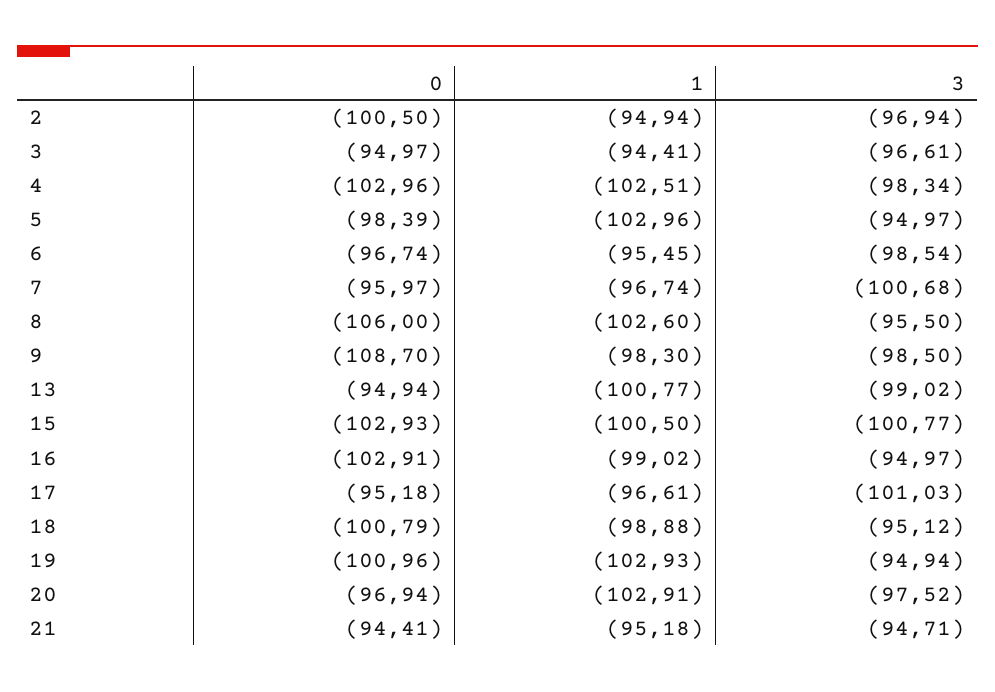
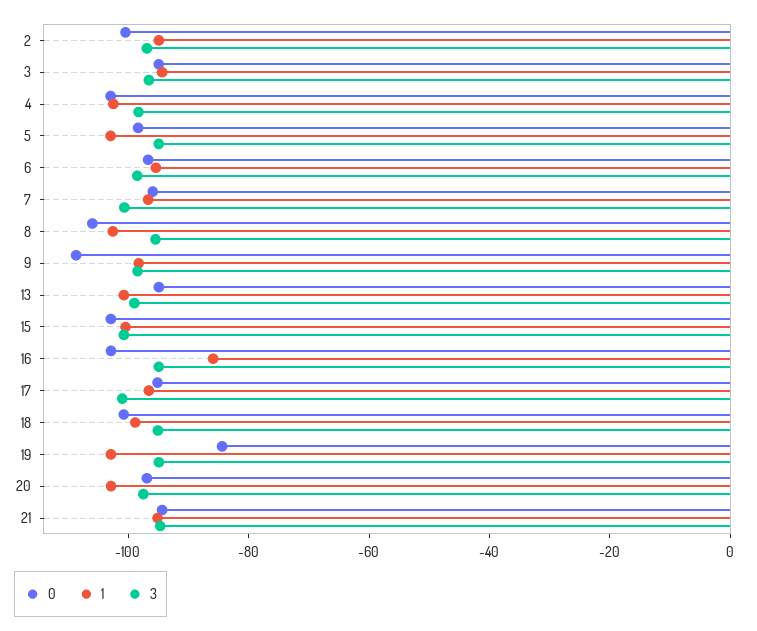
  {
    "0": {
      "2": -100.5,
      "3": -94.97,
      "4": -102.96,
      "5": -98.39,
      "6": -96.74,
      "7": -95.97,
      "8": -106,
      "9": -108.7,
      "13": -94.94,
      "15": -102.93,
      "16": -102.91,
      "17": -95.18,
      "18": -100.79,
-     "19": -100.96,
+     "19": -85,
      "20": -96.94,
      "21": -94.41
    },
    "1": {
      "2": -94.94,
      "3": -94.41,
      "4": -102.51,
      "5": -102.96,
      "6": -95.45,
      "7": -96.74,
      "8": -102.6,
      "9": -98.3,
      "13": -100.77,
      "15": -100.5,
-     "16": -99.02,
+     "16": -85,
      "17": -96.61,
      "18": -98.88,
      "19": -102.93,
      "20": -102.91,
      "21": -95.18
    },
    "3": {
      "2": -96.94,
      "3": -96.61,
      "4": -98.34,
      "5": -94.97,
      "6": -98.54,
      "7": -100.68,
      "8": -95.5,
      "9": -98.5,
      "13": -99.02,
      "15": -100.77,
      "16": -94.97,
      "17": -101.03,
      "18": -95.12,
      "19": -94.94,
      "20": -97.52,
      "21": -94.71
    }
  }

